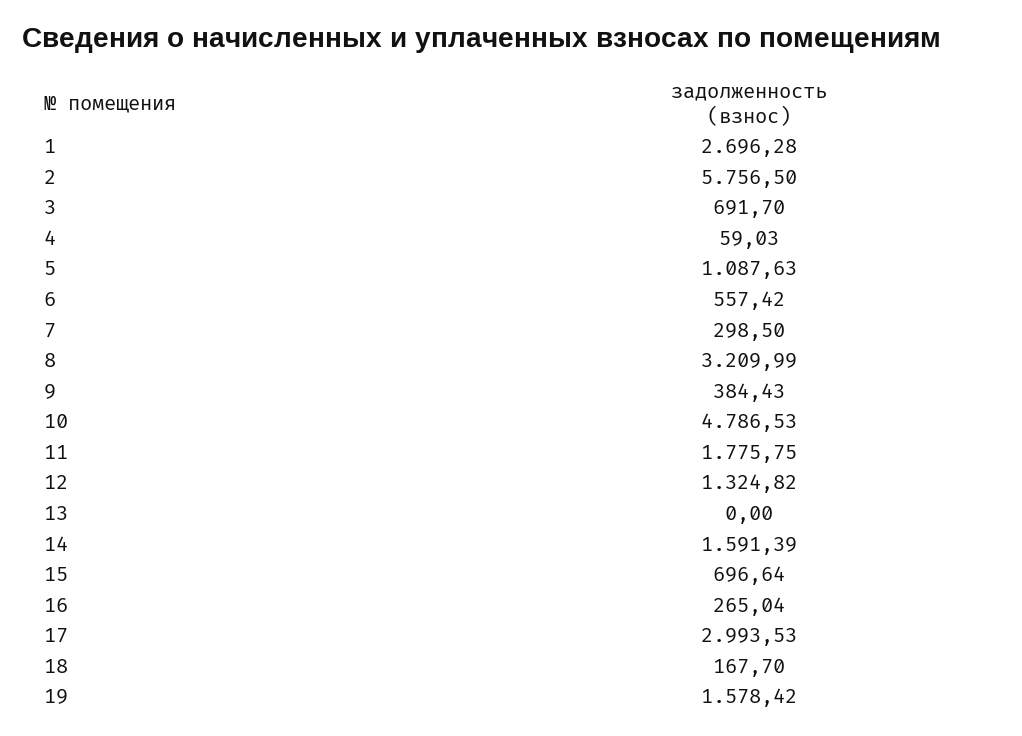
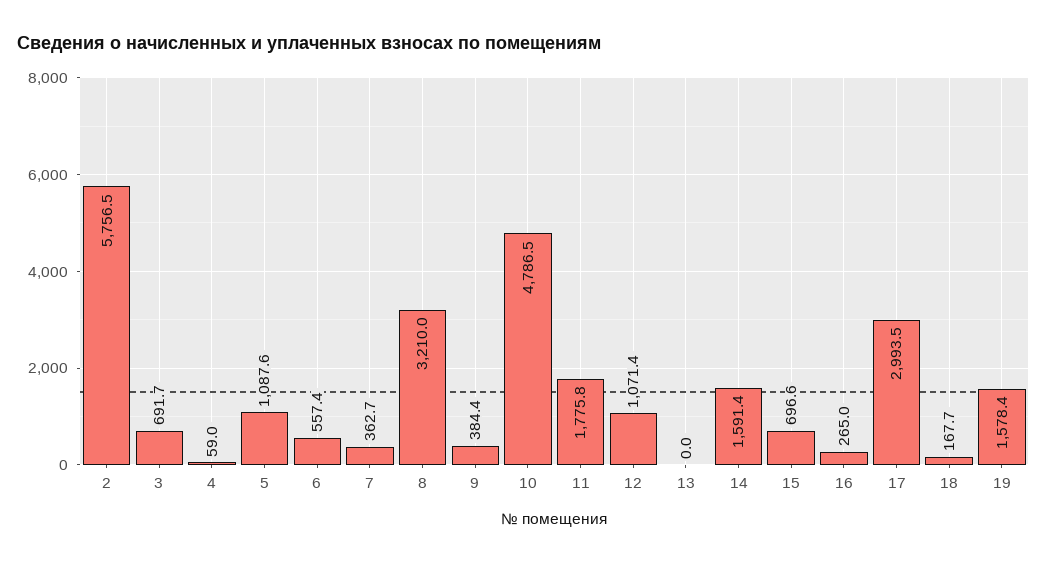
  {
-   "1": 2696.28,
    "2": 5756.5,
    "3": 691.7,
    "4": 59.03,
    "5": 1087.63,
    "6": 557.42,
-   "7": 298.5,
+   "7": 362.7,
    "8": 3209.99,
    "9": 384.43,
    "10": 4786.53,
    "11": 1775.75,
-   "12": 1324.82,
+   "12": 1071.4,
    "13": 0,
    "14": 1591.39,
    "15": 696.64,
    "16": 265.04,
    "17": 2993.53,
    "18": 167.7,
    "19": 1578.42
  }

